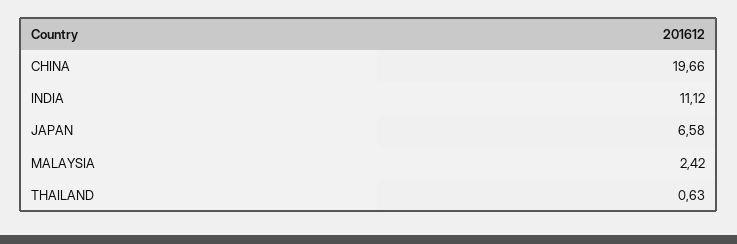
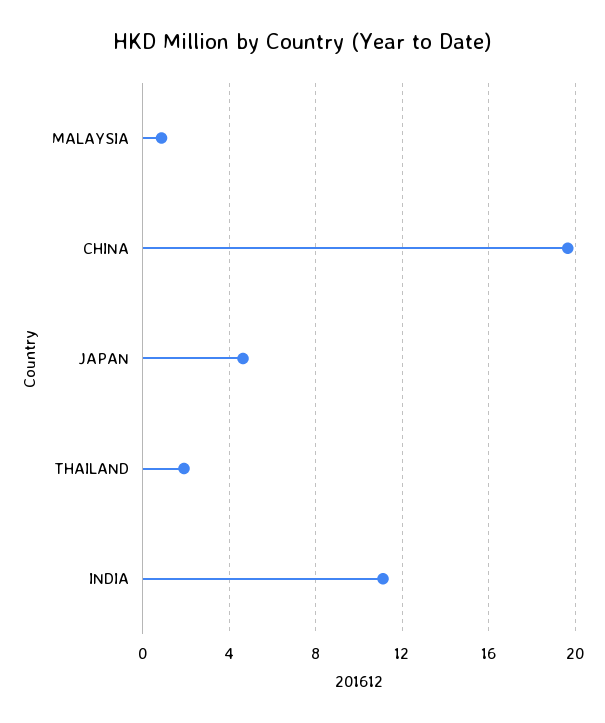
  {
    "CHINA": 19.66,
    "INDIA": 11.12,
-   "JAPAN": 6.58,
+   "JAPAN": 4.5,
-   "MALAYSIA": 2.42,
+   "MALAYSIA": 1,
-   "THAILAND": 0.63
+   "THAILAND": 2
  }

